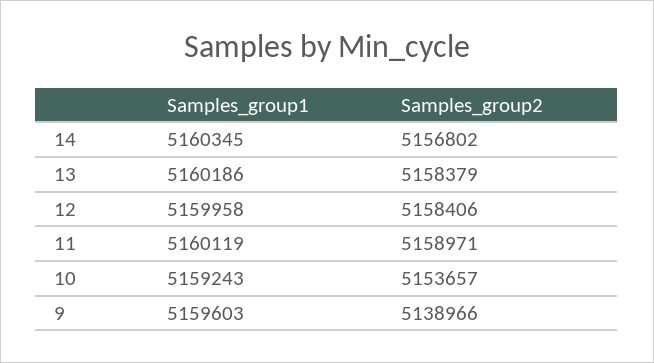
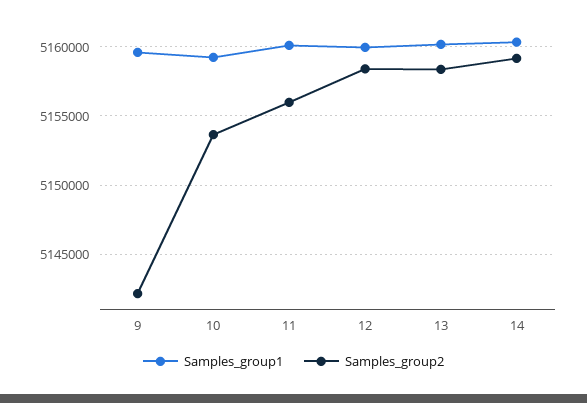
  {
    "Samples_group1": {
      "14": 5160345,
      "13": 5160186,
      "12": 5159958,
      "11": 5160119,
      "10": 5159243,
      "9": 5159603
    },
    "Samples_group2": {
-     "14": 5156802,
+     "14": 5159000,
      "13": 5158379,
      "12": 5158406,
-     "11": 5158971,
+     "11": 5156000,
      "10": 5153657,
-     "9": 5138966
+     "9": 5142000
    }
  }

